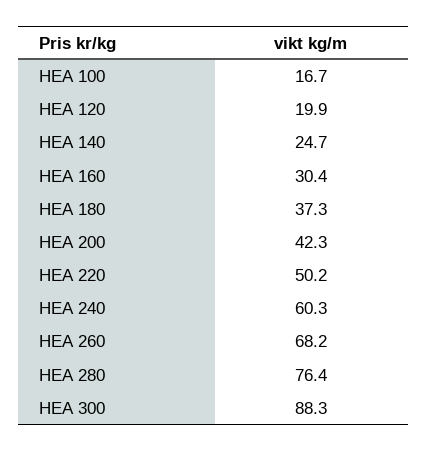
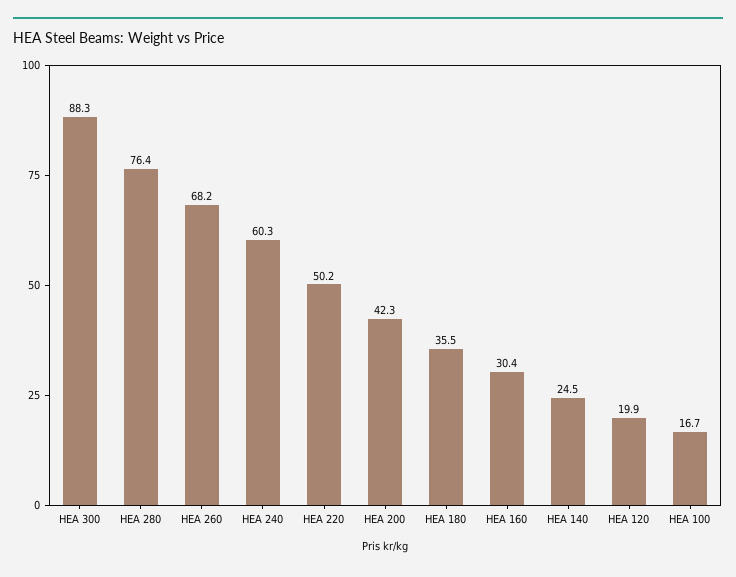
  {
    "HEA 100": 16.7,
    "HEA 120": 19.9,
-   "HEA 140": 24.7,
+   "HEA 140": 24.5,
    "HEA 160": 30.4,
-   "HEA 180": 37.3,
+   "HEA 180": 35.5,
    "HEA 200": 42.3,
    "HEA 220": 50.2,
    "HEA 240": 60.3,
    "HEA 260": 68.2,
    "HEA 280": 76.4,
    "HEA 300": 88.3
  }

